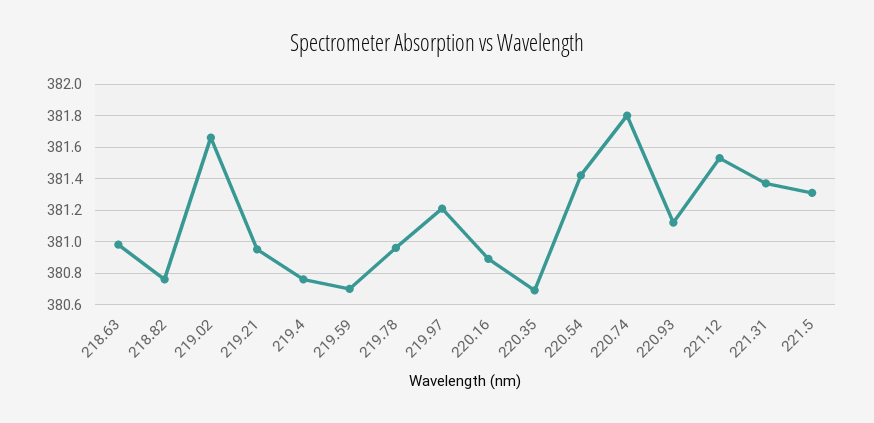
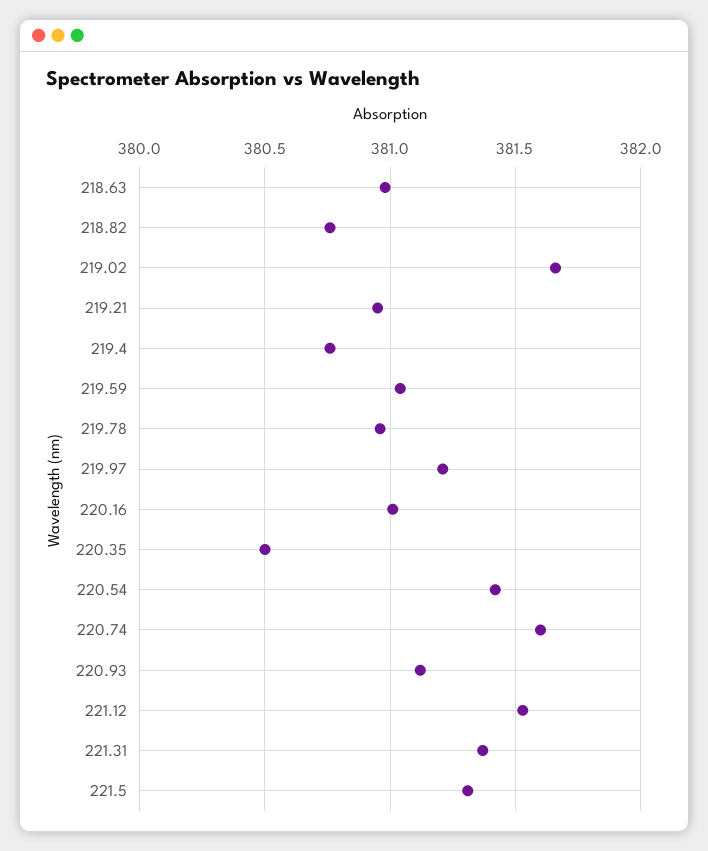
  {
    "218.63": 381,
    "218.82": 380.75,
    "219.02": 381.65,
    "219.21": 380.95,
    "219.4": 380.75,
-   "219.59": 380.7,
+   "219.59": 381.05,
    "219.78": 380.95,
    "219.97": 381.2,
-   "220.16": 380.9,
+   "220.16": 381,
-   "220.35": 380.7,
+   "220.35": 380.5,
    "220.54": 381.4,
-   "220.74": 381.8,
+   "220.74": 381.6,
    "220.93": 381.1,
    "221.12": 381.55,
    "221.31": 381.35,
    "221.5": 381.3
  }

